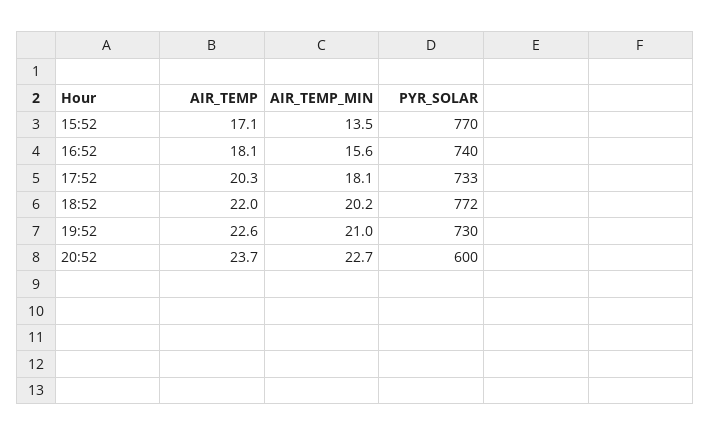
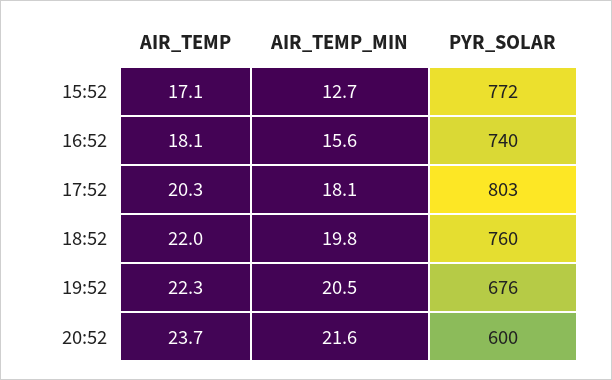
  {
    "AIR_TEMP": {
      "15:52": 17.1,
      "16:52": 18.1,
      "17:52": 20.3,
      "18:52": 22,
-     "19:52": 22.6,
+     "19:52": 22.3,
      "20:52": 23.7
    },
    "AIR_TEMP_MIN": {
-     "15:52": 13.5,
+     "15:52": 12.7,
      "16:52": 15.6,
      "17:52": 18.1,
-     "18:52": 20.2,
+     "18:52": 19.8,
-     "19:52": 21,
+     "19:52": 20.5,
-     "20:52": 22.7
+     "20:52": 21.6
    },
    "PYR_SOLAR": {
-     "15:52": 770,
+     "15:52": 772,
      "16:52": 740,
-     "17:52": 733,
+     "17:52": 803,
-     "18:52": 772,
+     "18:52": 760,
-     "19:52": 730,
+     "19:52": 676,
      "20:52": 600
    }
  }

